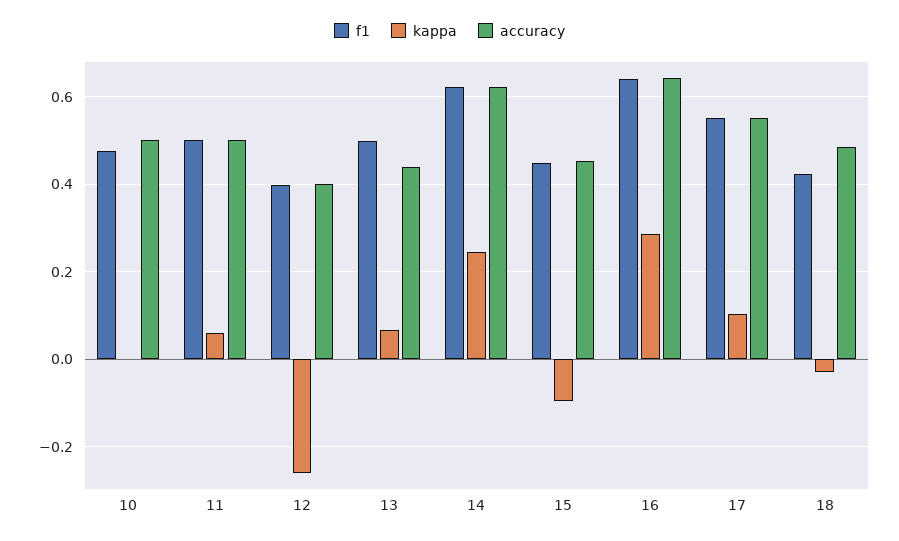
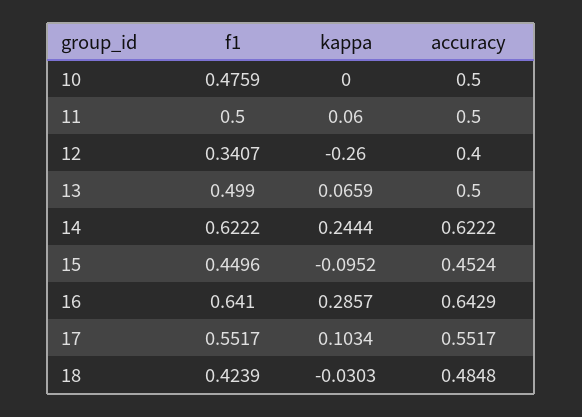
  {
    "f1": {
      "10": 0.4759,
      "11": 0.5,
-     "12": 0.4,
+     "12": 0.3407,
      "13": 0.499,
      "14": 0.6222,
      "15": 0.4496,
      "16": 0.641,
      "17": 0.5517,
      "18": 0.4239
    },
    "kappa": {
      "10": 0,
      "11": 0.06,
      "12": -0.26,
      "13": 0.0659,
      "14": 0.2444,
      "15": -0.0952,
      "16": 0.2857,
      "17": 0.1034,
      "18": -0.0303
    },
    "accuracy": {
      "10": 0.5,
      "11": 0.5,
      "12": 0.4,
-     "13": 0.44,
+     "13": 0.5,
      "14": 0.6222,
      "15": 0.4524,
      "16": 0.6429,
      "17": 0.5517,
      "18": 0.4848
    }
  }

